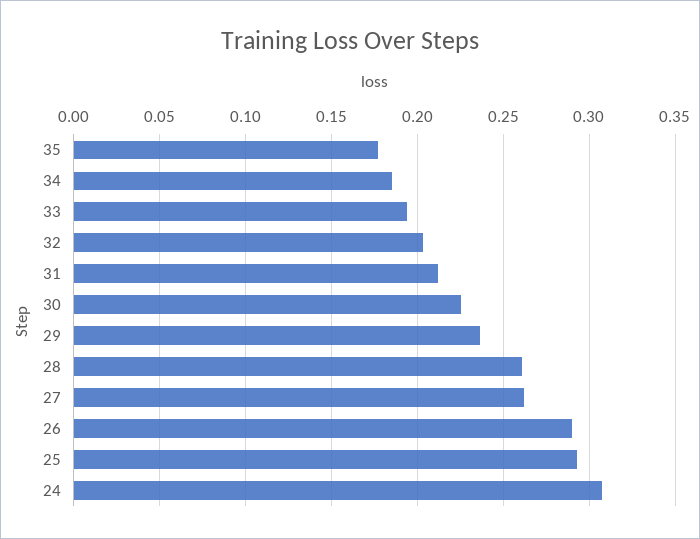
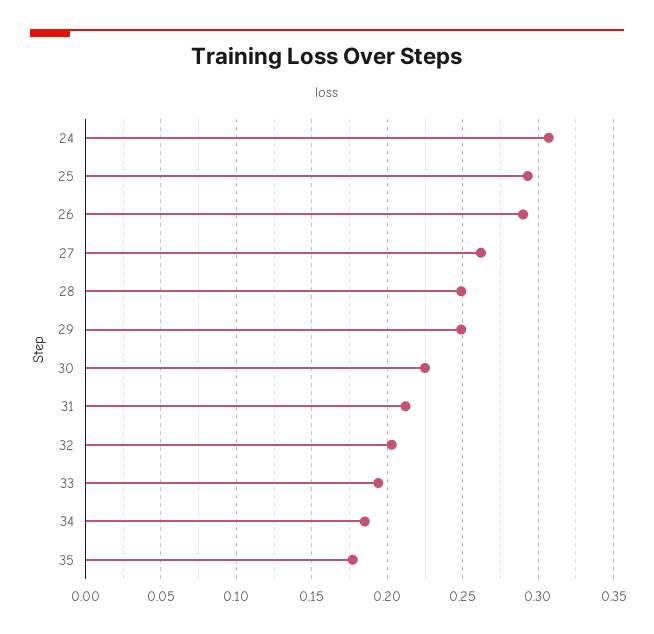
  {
    "35": 0.175,
    "34": 0.185,
    "33": 0.195,
    "32": 0.205,
    "31": 0.21,
    "30": 0.225,
-   "29": 0.235,
+   "29": 0.25,
-   "28": 0.26,
+   "28": 0.25,
    "27": 0.26,
    "26": 0.29,
    "25": 0.295,
    "24": 0.305
  }

